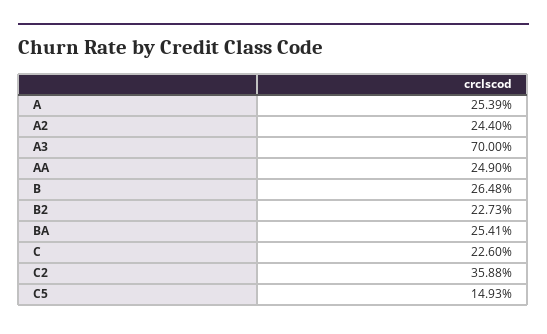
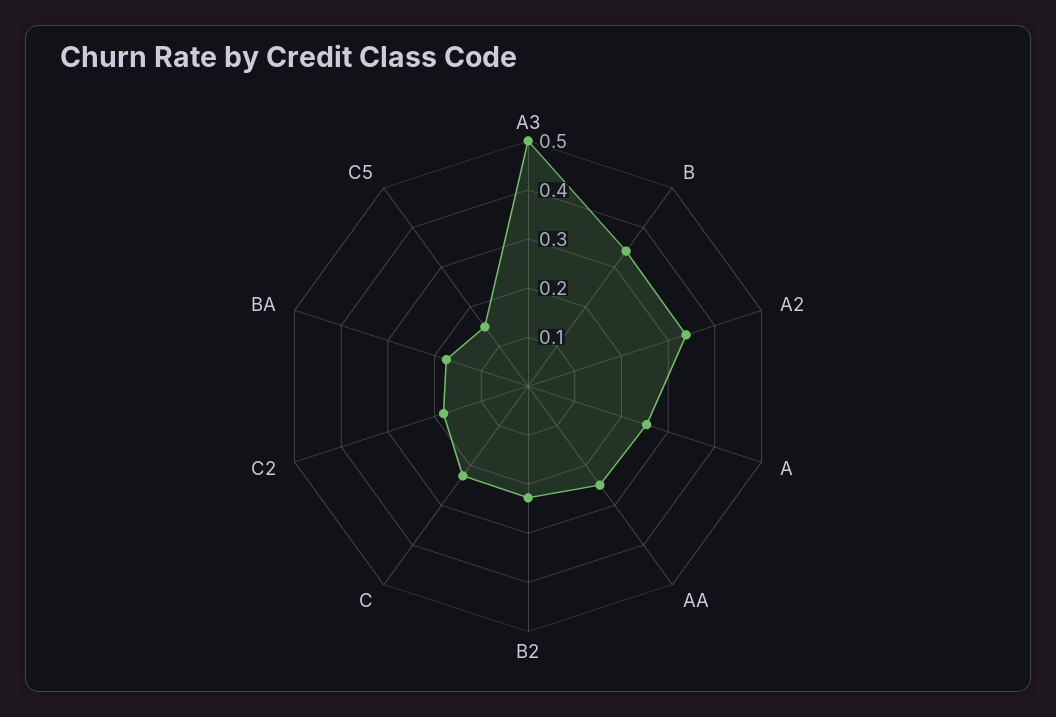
  {
    "A": 0.2539,
-   "A2": 0.244,
+   "A2": 0.34,
-   "A3": 0.7,
+   "A3": 0.5,
    "AA": 0.249,
-   "B": 0.2648,
+   "B": 0.34,
    "B2": 0.2273,
-   "BA": 0.2541,
+   "BA": 0.18,
    "C": 0.226,
-   "C2": 0.3588,
+   "C2": 0.18,
    "C5": 0.1493
  }

